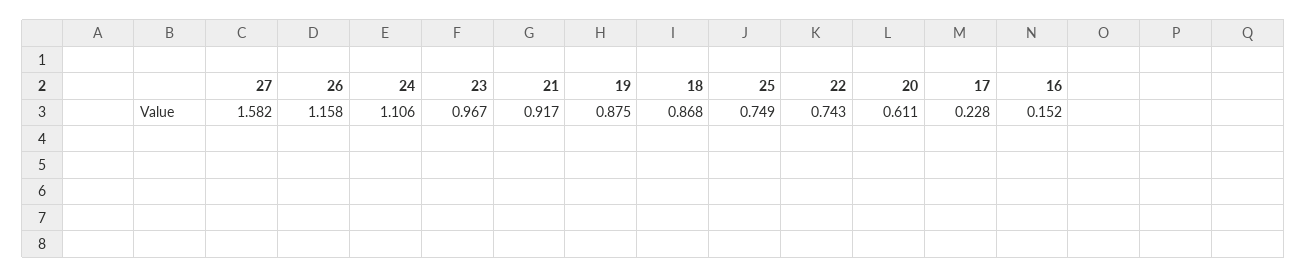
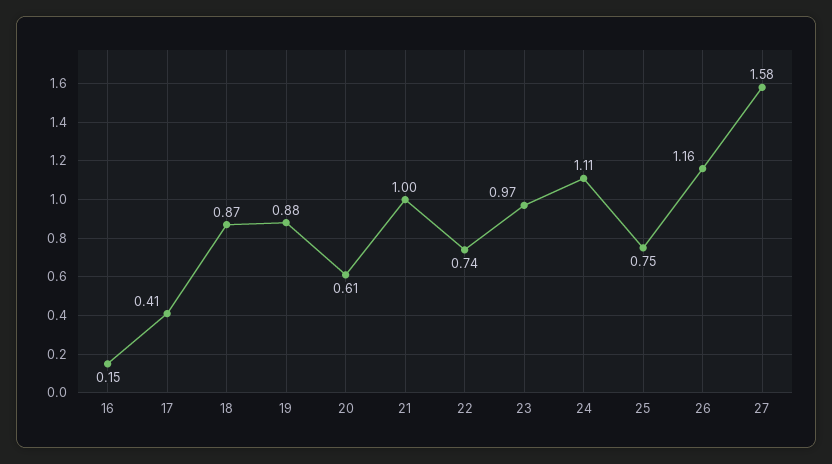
  {
    "27": 1.582,
    "26": 1.158,
    "24": 1.106,
    "23": 0.967,
-   "21": 0.917,
+   "21": 1,
    "19": 0.875,
    "18": 0.868,
    "25": 0.749,
    "22": 0.743,
    "20": 0.611,
-   "17": 0.228,
+   "17": 0.41,
    "16": 0.152
  }

